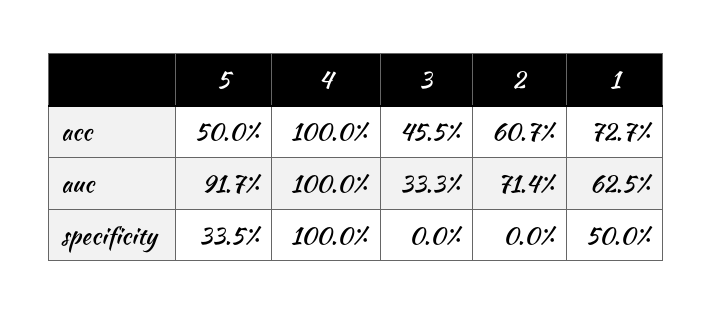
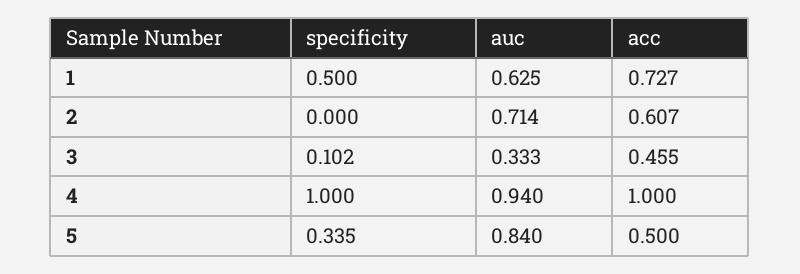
  {
    "5": {
      "acc": 0.5,
-     "auc": 0.917,
+     "auc": 0.84,
      "specificity": 0.335
    },
    "4": {
      "acc": 1,
-     "auc": 1,
+     "auc": 0.94,
      "specificity": 1
    },
    "3": {
      "acc": 0.455,
      "auc": 0.333,
-     "specificity": 0
+     "specificity": 0.102
    },
    "2": {
      "acc": 0.607,
      "auc": 0.714,
      "specificity": 0
    },
    "1": {
      "acc": 0.727,
      "auc": 0.625,
      "specificity": 0.5
    }
  }

